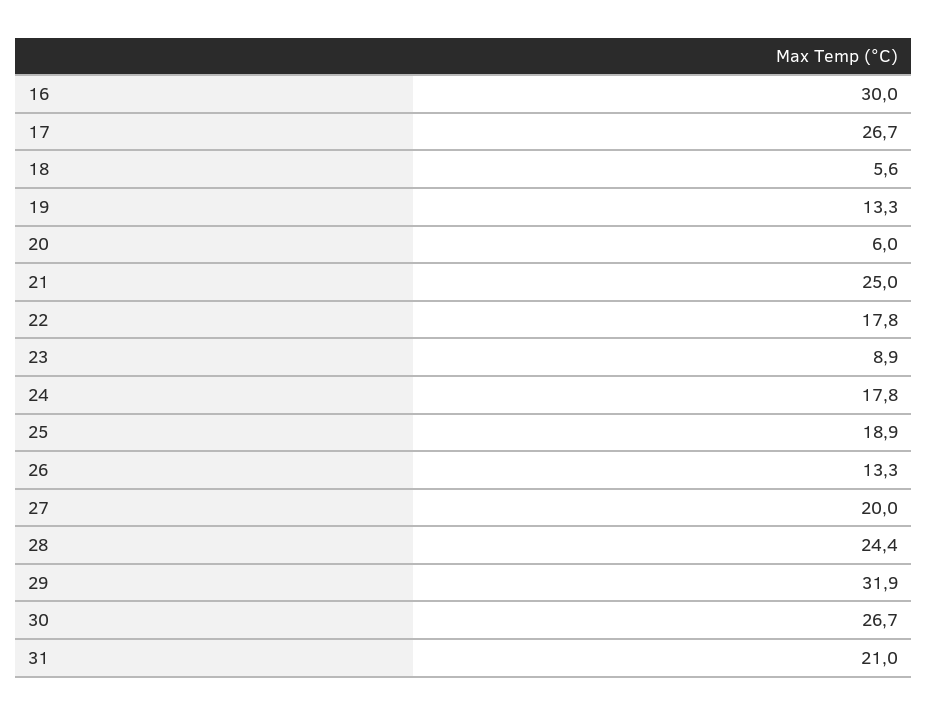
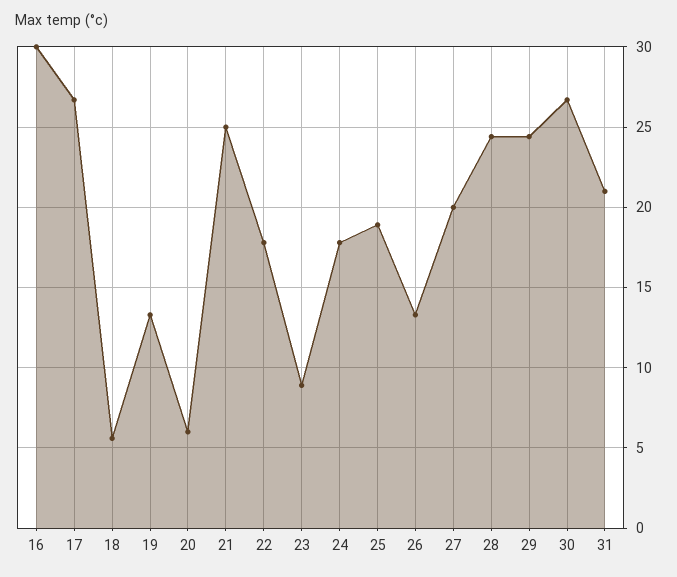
  {
    "16": 30,
    "17": 26.7,
    "18": 5.6,
    "19": 13.3,
    "20": 6,
    "21": 25,
    "22": 17.8,
    "23": 8.9,
    "24": 17.8,
    "25": 18.9,
    "26": 13.3,
    "27": 20,
    "28": 24.4,
-   "29": 31.9,
+   "29": 24.5,
    "30": 26.7,
    "31": 21
  }

